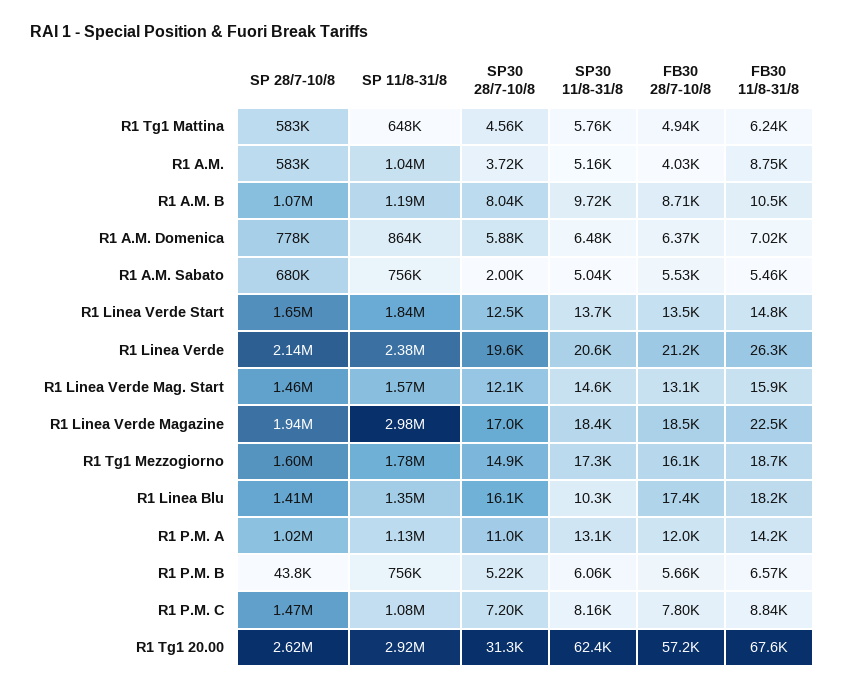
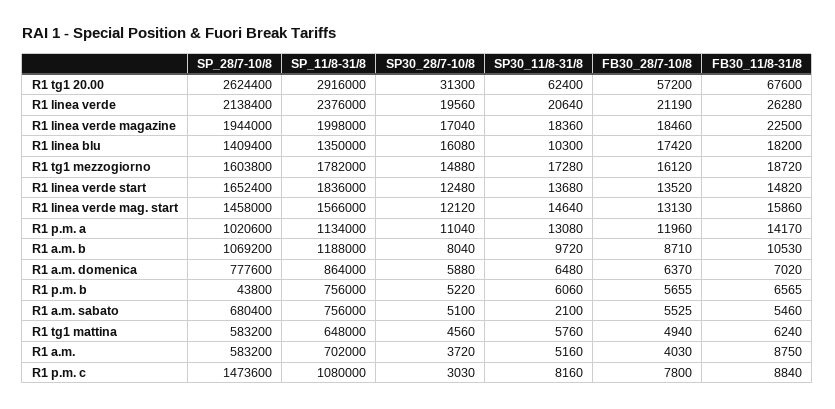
  {
    "SP 28/7-10/8": {
      "R1 Tg1 Mattina": 583200,
      "R1 A.M.": 583200,
      "R1 A.M. B": 1069200,
      "R1 A.M. Domenica": 777600,
      "R1 A.M. Sabato": 680400,
      "R1 Linea Verde Start": 1652400,
      "R1 Linea Verde": 2138400,
      "R1 Linea Verde Mag. Start": 1458000,
      "R1 Linea Verde Magazine": 1944000,
      "R1 Tg1 Mezzogiorno": 1603800,
      "R1 Linea Blu": 1409400,
      "R1 P.M. A": 1020600,
      "R1 P.M. B": 43800,
      "R1 P.M. C": 1473600,
      "R1 Tg1 20.00": 2624400
    },
    "SP 11/8-31/8": {
      "R1 Tg1 Mattina": 648000,
-     "R1 A.M.": 1040000,
+     "R1 A.M.": 702000,
      "R1 A.M. B": 1188000,
      "R1 A.M. Domenica": 864000,
      "R1 A.M. Sabato": 756000,
      "R1 Linea Verde Start": 1836000,
      "R1 Linea Verde": 2376000,
      "R1 Linea Verde Mag. Start": 1566000,
-     "R1 Linea Verde Magazine": 2980000,
+     "R1 Linea Verde Magazine": 1998000,
      "R1 Tg1 Mezzogiorno": 1782000,
      "R1 Linea Blu": 1350000,
      "R1 P.M. A": 1134000,
      "R1 P.M. B": 756000,
      "R1 P.M. C": 1080000,
      "R1 Tg1 20.00": 2916000
    },
    "SP30 28/7-10/8": {
      "R1 Tg1 Mattina": 4560,
      "R1 A.M.": 3720,
      "R1 A.M. B": 8040,
      "R1 A.M. Domenica": 5880,
-     "R1 A.M. Sabato": 2000,
+     "R1 A.M. Sabato": 5100,
      "R1 Linea Verde Start": 12480,
      "R1 Linea Verde": 19560,
      "R1 Linea Verde Mag. Start": 12120,
      "R1 Linea Verde Magazine": 17040,
      "R1 Tg1 Mezzogiorno": 14880,
      "R1 Linea Blu": 16080,
      "R1 P.M. A": 11040,
      "R1 P.M. B": 5220,
-     "R1 P.M. C": 7200,
+     "R1 P.M. C": 3030,
      "R1 Tg1 20.00": 31300
    },
    "SP30 11/8-31/8": {
      "R1 Tg1 Mattina": 5760,
      "R1 A.M.": 5160,
      "R1 A.M. B": 9720,
      "R1 A.M. Domenica": 6480,
-     "R1 A.M. Sabato": 5040,
+     "R1 A.M. Sabato": 2100,
      "R1 Linea Verde Start": 13680,
      "R1 Linea Verde": 20640,
      "R1 Linea Verde Mag. Start": 14640,
      "R1 Linea Verde Magazine": 18360,
      "R1 Tg1 Mezzogiorno": 17280,
      "R1 Linea Blu": 10300,
      "R1 P.M. A": 13080,
      "R1 P.M. B": 6060,
      "R1 P.M. C": 8160,
      "R1 Tg1 20.00": 62400
    },
    "FB30 28/7-10/8": {
      "R1 Tg1 Mattina": 4940,
      "R1 A.M.": 4030,
      "R1 A.M. B": 8710,
      "R1 A.M. Domenica": 6370,
      "R1 A.M. Sabato": 5525,
      "R1 Linea Verde Start": 13520,
      "R1 Linea Verde": 21190,
      "R1 Linea Verde Mag. Start": 13130,
      "R1 Linea Verde Magazine": 18460,
      "R1 Tg1 Mezzogiorno": 16120,
      "R1 Linea Blu": 17420,
      "R1 P.M. A": 11960,
      "R1 P.M. B": 5655,
      "R1 P.M. C": 7800,
      "R1 Tg1 20.00": 57200
    },
    "FB30 11/8-31/8": {
      "R1 Tg1 Mattina": 6240,
      "R1 A.M.": 8750,
      "R1 A.M. B": 10530,
      "R1 A.M. Domenica": 7020,
      "R1 A.M. Sabato": 5460,
      "R1 Linea Verde Start": 14820,
      "R1 Linea Verde": 26280,
      "R1 Linea Verde Mag. Start": 15860,
      "R1 Linea Verde Magazine": 22500,
      "R1 Tg1 Mezzogiorno": 18720,
      "R1 Linea Blu": 18200,
      "R1 P.M. A": 14170,
      "R1 P.M. B": 6565,
      "R1 P.M. C": 8840,
      "R1 Tg1 20.00": 67600
    }
  }

